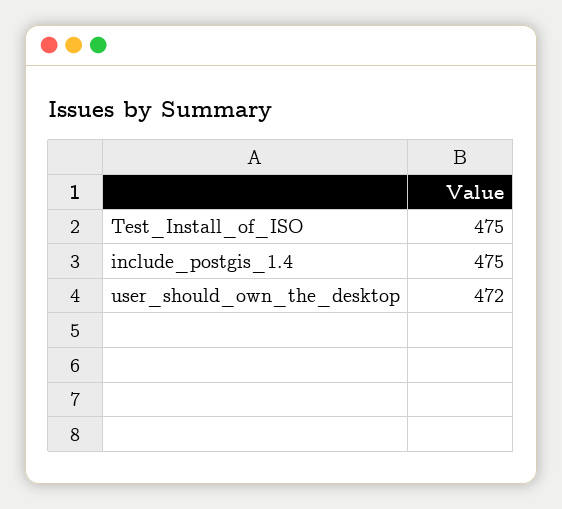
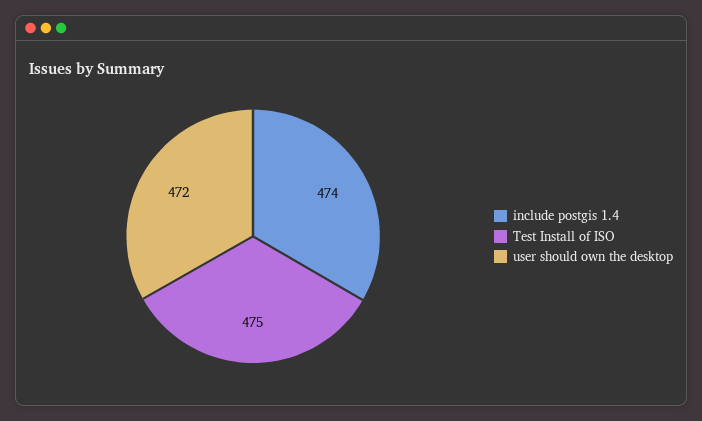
  {
    "Test_Install_of_ISO": 475,
-   "include_postgis_1.4": 475,
+   "include_postgis_1.4": 474,
    "user_should_own_the_desktop": 472
  }

